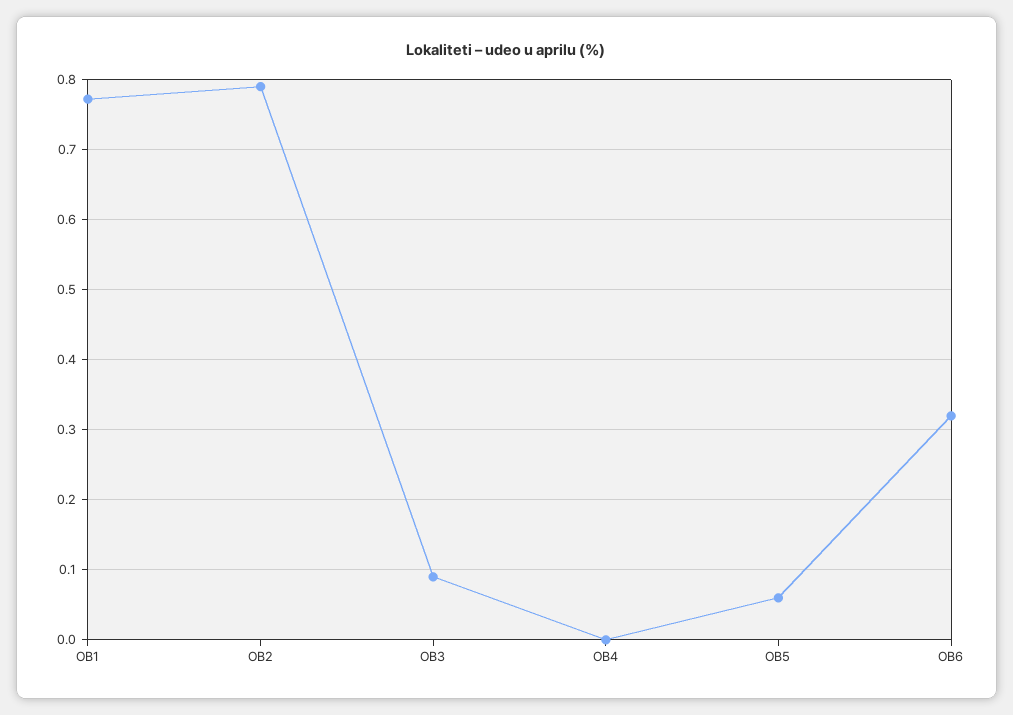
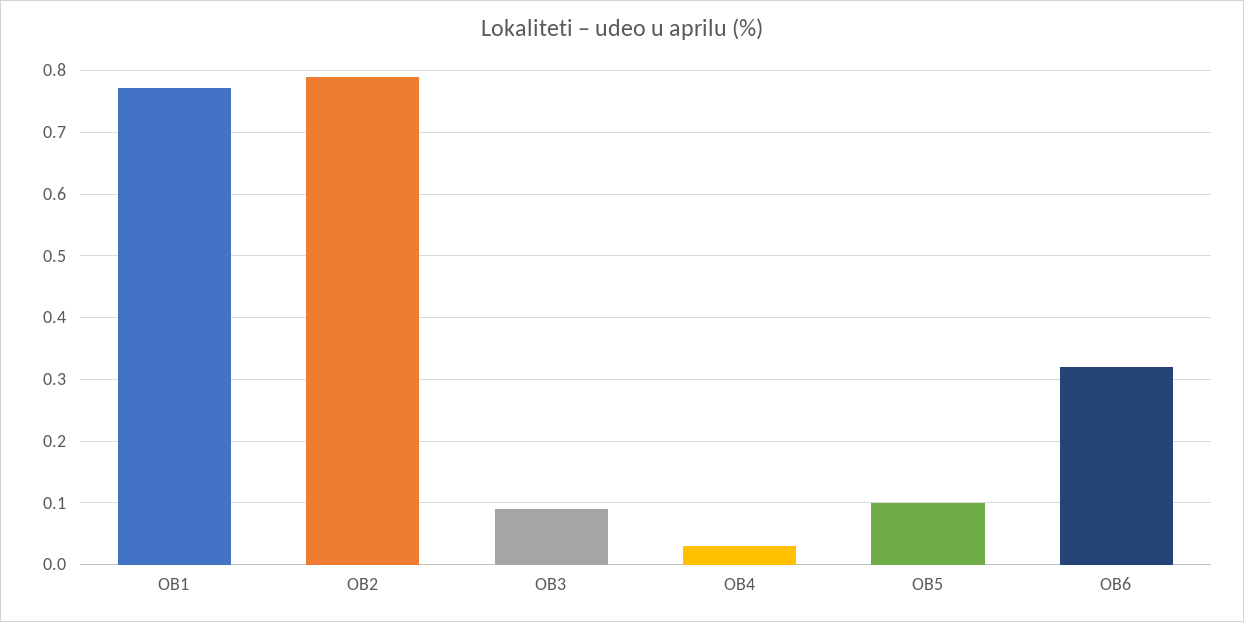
  {
    "OB1": 0.77,
    "OB2": 0.79,
    "OB3": 0.09,
-   "OB4": 0,
+   "OB4": 0.03,
-   "OB5": 0.06,
+   "OB5": 0.1,
    "OB6": 0.32
  }

